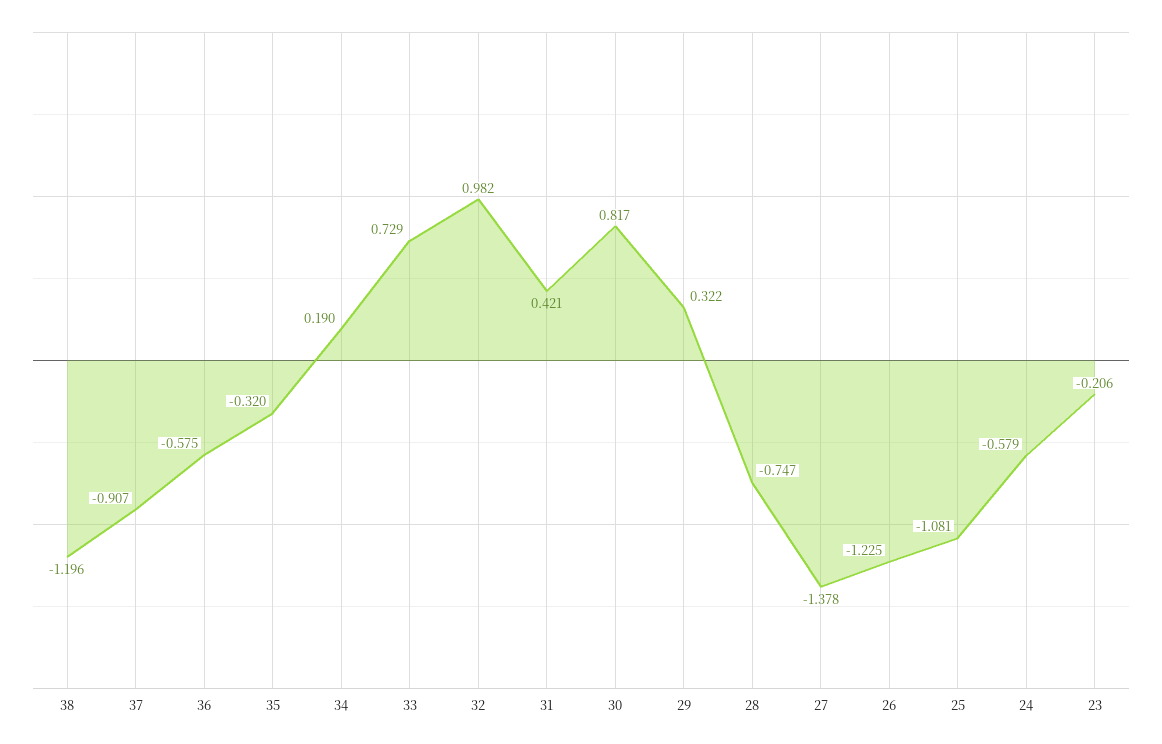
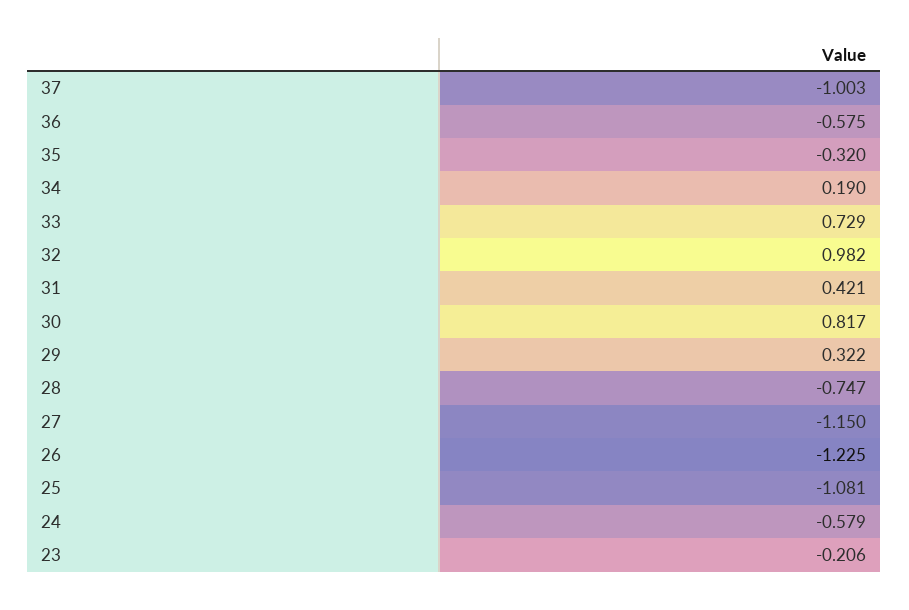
  {
-   "38": -1.196,
-   "37": -0.907,
+   "37": -1.003,
    "36": -0.575,
    "35": -0.32,
    "34": 0.19,
    "33": 0.729,
    "32": 0.982,
    "31": 0.421,
    "30": 0.817,
    "29": 0.322,
    "28": -0.747,
-   "27": -1.378,
+   "27": -1.15,
    "26": -1.225,
    "25": -1.081,
    "24": -0.579,
    "23": -0.206
  }

